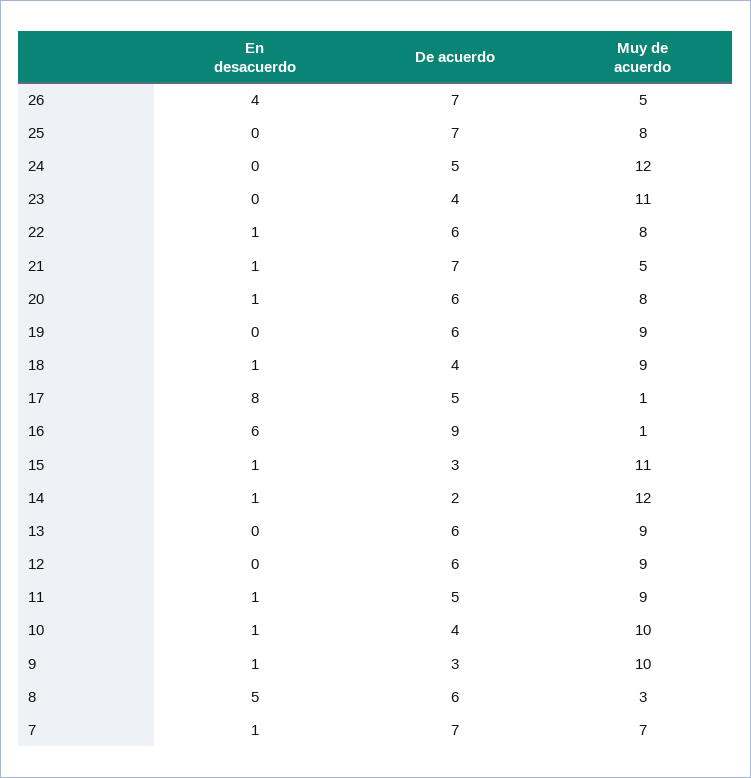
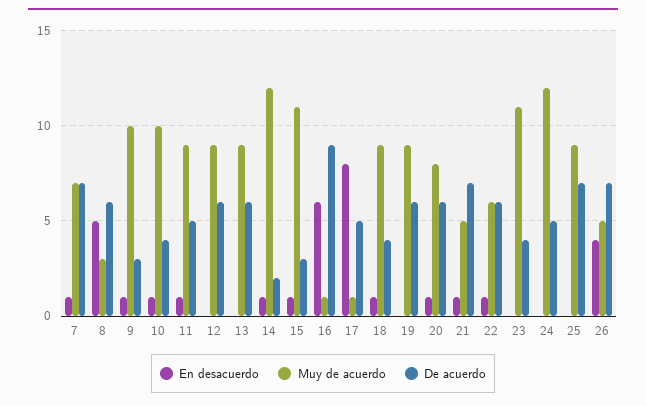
  {
    "En desacuerdo": {
      "26": 4,
      "25": 0,
      "24": 0,
      "23": 0,
      "22": 1,
      "21": 1,
      "20": 1,
      "19": 0,
      "18": 1,
      "17": 8,
      "16": 6,
      "15": 1,
      "14": 1,
      "13": 0,
      "12": 0,
      "11": 1,
      "10": 1,
      "9": 1,
      "8": 5,
      "7": 1
    },
    "De acuerdo": {
      "26": 7,
      "25": 7,
      "24": 5,
      "23": 4,
      "22": 6,
      "21": 7,
      "20": 6,
      "19": 6,
      "18": 4,
      "17": 5,
      "16": 9,
      "15": 3,
      "14": 2,
      "13": 6,
      "12": 6,
      "11": 5,
      "10": 4,
      "9": 3,
      "8": 6,
      "7": 7
    },
    "Muy de acuerdo": {
      "26": 5,
-     "25": 8,
+     "25": 9,
      "24": 12,
      "23": 11,
-     "22": 8,
+     "22": 6,
      "21": 5,
      "20": 8,
      "19": 9,
      "18": 9,
      "17": 1,
      "16": 1,
      "15": 11,
      "14": 12,
      "13": 9,
      "12": 9,
      "11": 9,
      "10": 10,
      "9": 10,
      "8": 3,
      "7": 7
    }
  }

